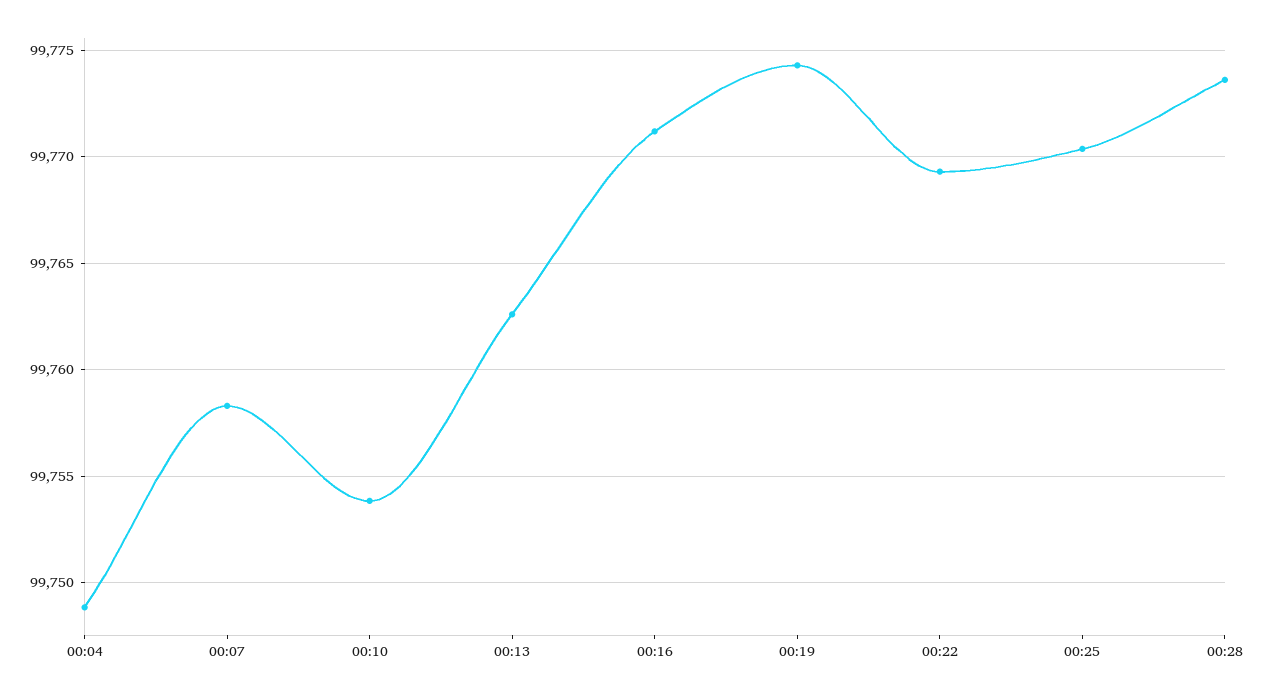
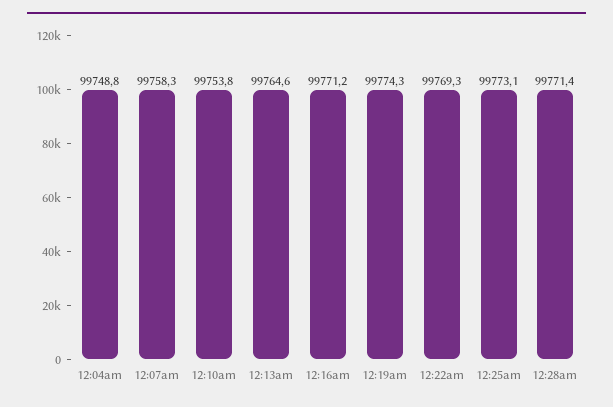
  {
    "00:04": 99748.8,
    "00:07": 99758.3,
    "00:10": 99753.8,
-   "00:13": 99762.5,
+   "00:13": 99764.6,
    "00:16": 99771.2,
    "00:19": 99774.3,
    "00:22": 99769.3,
-   "00:25": 99770.5,
+   "00:25": 99773.1,
-   "00:28": 99773.5
+   "00:28": 99771.4
  }

